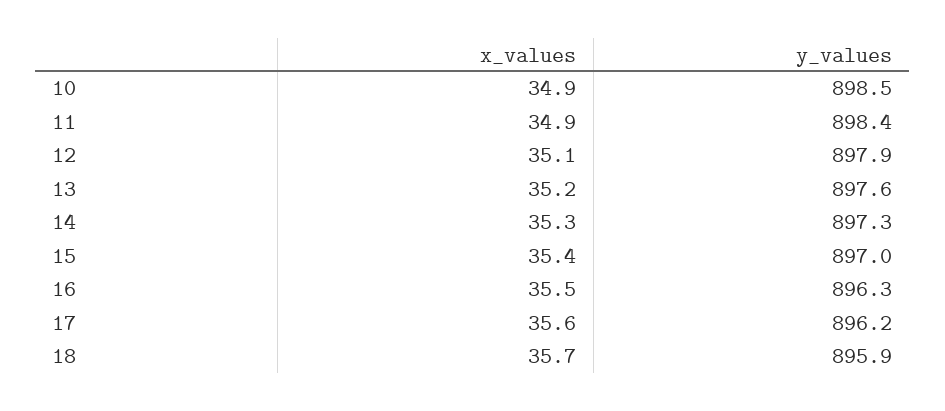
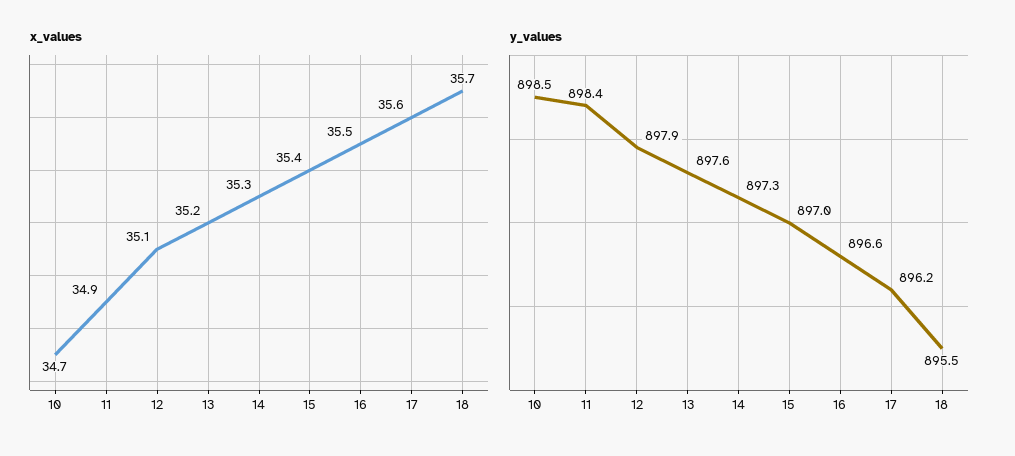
  {
    "x_values": {
-     "10": 34.9,
+     "10": 34.7,
      "11": 34.9,
      "12": 35.1,
      "13": 35.2,
      "14": 35.3,
      "15": 35.4,
      "16": 35.5,
      "17": 35.6,
      "18": 35.7
    },
    "y_values": {
      "10": 898.5,
      "11": 898.4,
      "12": 897.9,
      "13": 897.6,
      "14": 897.3,
      "15": 897,
-     "16": 896.3,
+     "16": 896.6,
      "17": 896.2,
-     "18": 895.9
+     "18": 895.5
    }
  }

